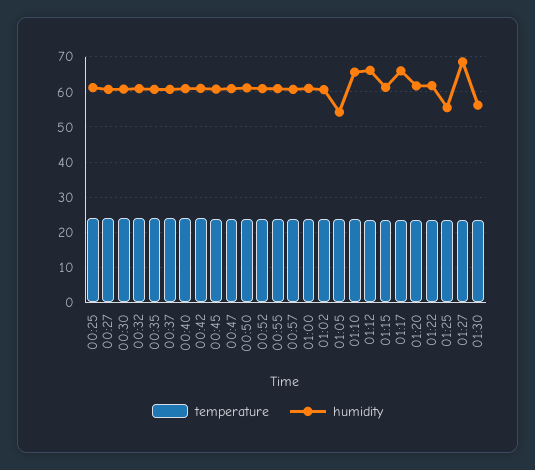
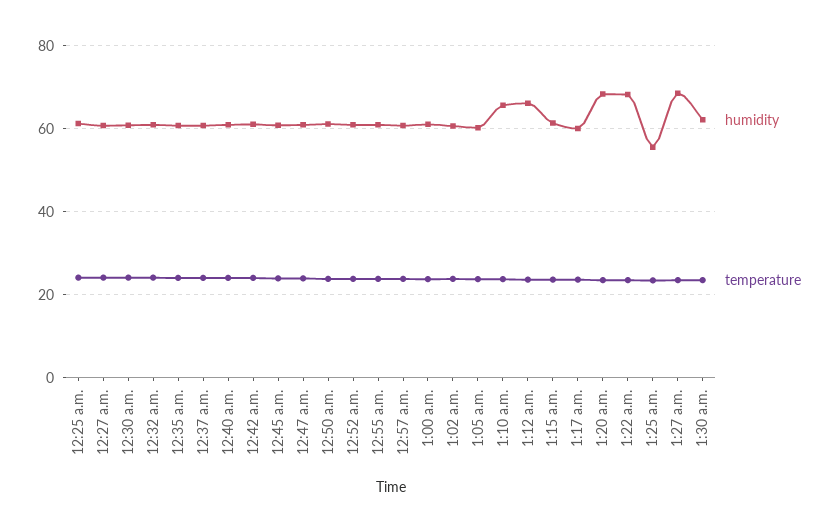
  {
    "temperature": {
      "00:25": 24,
      "00:27": 24,
      "00:30": 24,
      "00:32": 24,
      "00:35": 24,
      "00:37": 24,
      "00:40": 24,
      "00:42": 24,
      "00:45": 24,
      "00:47": 24,
      "00:50": 24,
      "00:52": 24,
      "00:55": 24,
      "00:57": 24,
      "01:00": 24,
      "01:02": 24,
      "01:05": 24,
      "01:10": 24,
      "01:12": 24,
      "01:15": 24,
      "01:17": 24,
      "01:20": 24,
      "01:22": 24,
      "01:25": 24,
      "01:27": 24,
      "01:30": 24
    },
    "humidity": {
      "00:25": 62,
      "00:27": 60,
      "00:30": 60,
      "00:32": 60,
      "00:35": 60,
      "00:37": 60,
      "00:40": 60,
      "00:42": 62,
      "00:45": 60,
      "00:47": 60,
      "00:50": 62,
      "00:52": 60,
      "00:55": 60,
      "00:57": 60,
      "01:00": 62,
      "01:02": 60,
-     "01:05": 54,
+     "01:05": 60,
      "01:10": 66,
      "01:12": 66,
      "01:15": 62,
-     "01:17": 66,
+     "01:17": 60,
-     "01:20": 62,
+     "01:20": 68,
-     "01:22": 62,
+     "01:22": 68,
      "01:25": 56,
      "01:27": 68,
-     "01:30": 56
+     "01:30": 62
    }
  }

